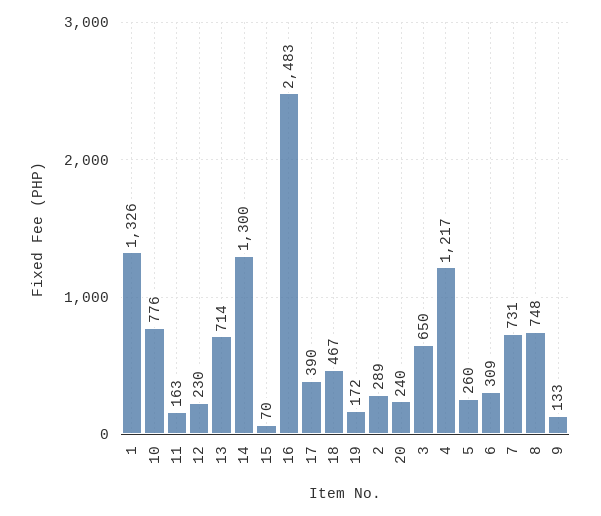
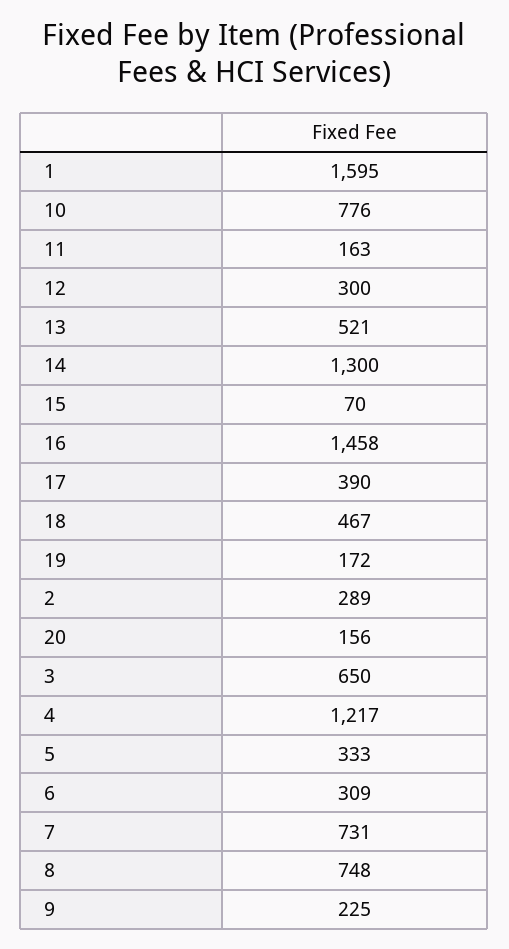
  {
-   "1": 1326,
+   "1": 1595,
    "10": 776,
    "11": 163,
-   "12": 230,
+   "12": 300,
-   "13": 714,
+   "13": 521,
    "14": 1300,
    "15": 70,
-   "16": 2483,
+   "16": 1458,
    "17": 390,
    "18": 467,
    "19": 172,
    "2": 289,
-   "20": 240,
+   "20": 156,
    "3": 650,
    "4": 1217,
-   "5": 260,
+   "5": 333,
    "6": 309,
    "7": 731,
    "8": 748,
-   "9": 133
+   "9": 225
  }

